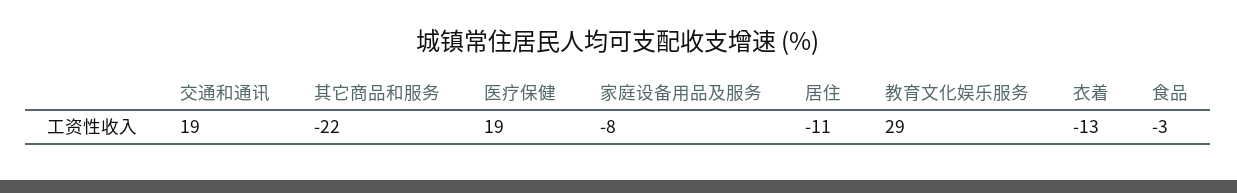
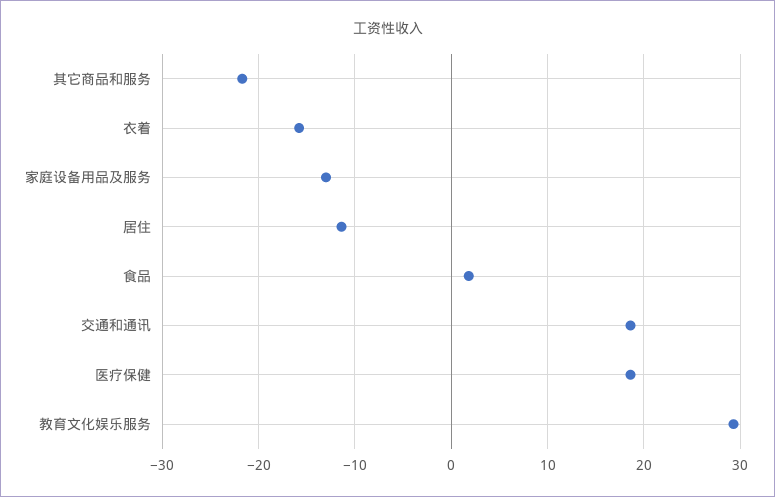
  {
    "交通和通讯": 19,
    "其它商品和服务": -22,
    "医疗保健": 19,
-   "家庭设备用品及服务": -8,
+   "家庭设备用品及服务": -13,
    "居住": -11,
    "教育文化娱乐服务": 29,
-   "衣着": -13,
+   "衣着": -16,
-   "食品": -3
+   "食品": 2
  }

